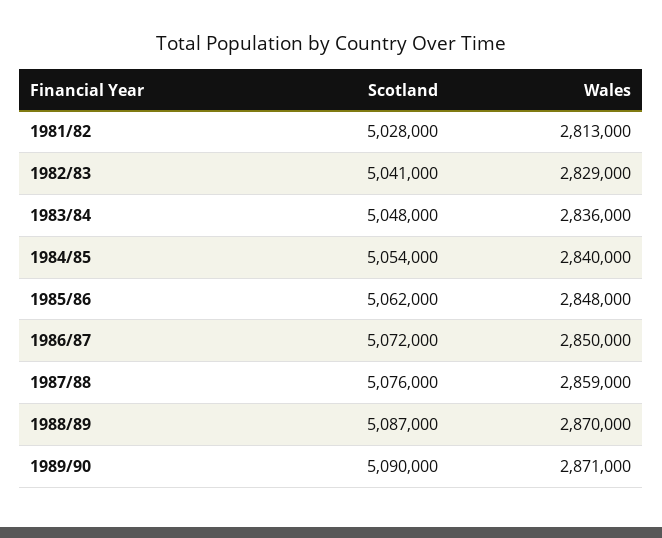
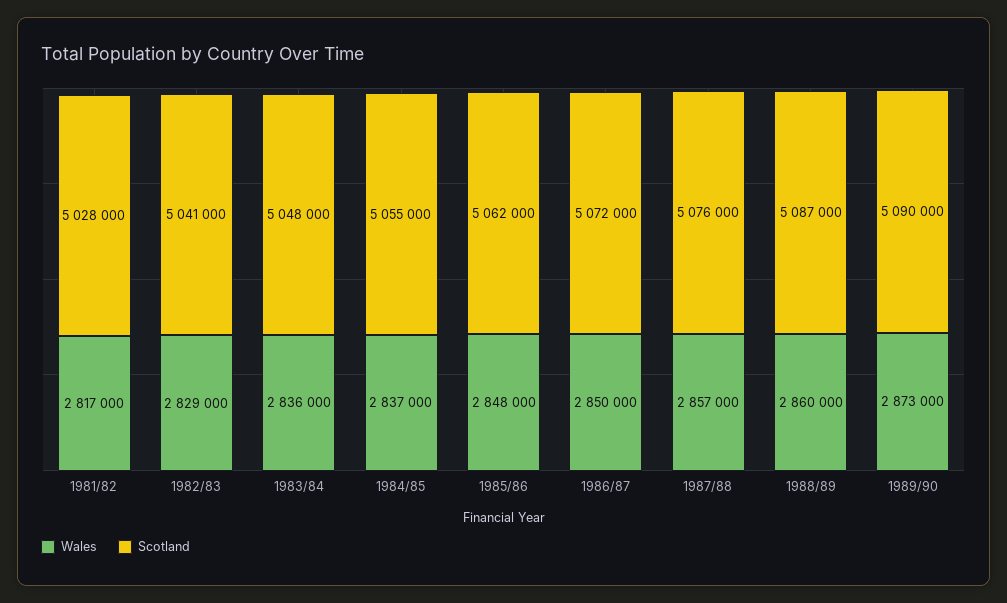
  {
    "Scotland": {
      "1981/82": 5028000,
      "1982/83": 5041000,
      "1983/84": 5048000,
-     "1984/85": 5054000,
+     "1984/85": 5055000,
      "1985/86": 5062000,
      "1986/87": 5072000,
      "1987/88": 5076000,
      "1988/89": 5087000,
      "1989/90": 5090000
    },
    "Wales": {
-     "1981/82": 2813000,
+     "1981/82": 2817000,
      "1982/83": 2829000,
      "1983/84": 2836000,
-     "1984/85": 2840000,
+     "1984/85": 2837000,
      "1985/86": 2848000,
      "1986/87": 2850000,
-     "1987/88": 2859000,
+     "1987/88": 2857000,
-     "1988/89": 2870000,
+     "1988/89": 2860000,
-     "1989/90": 2871000
+     "1989/90": 2873000
    }
  }

